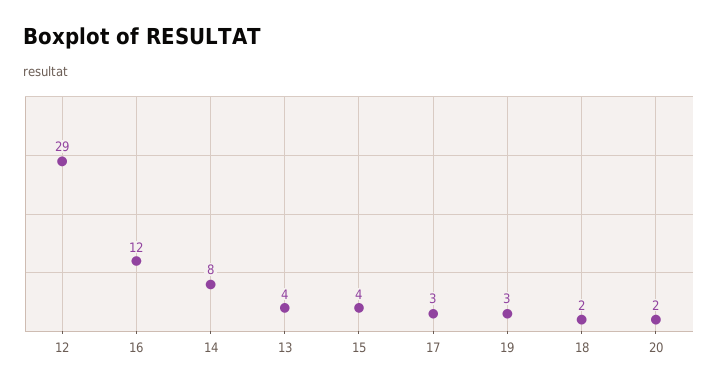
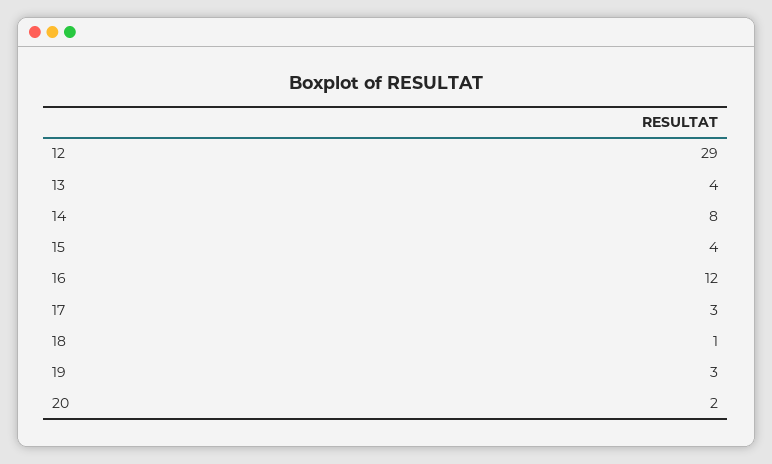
  {
    "12": 29,
    "16": 12,
    "14": 8,
    "13": 4,
    "15": 4,
    "17": 3,
    "19": 3,
-   "18": 2,
+   "18": 1,
    "20": 2
  }

